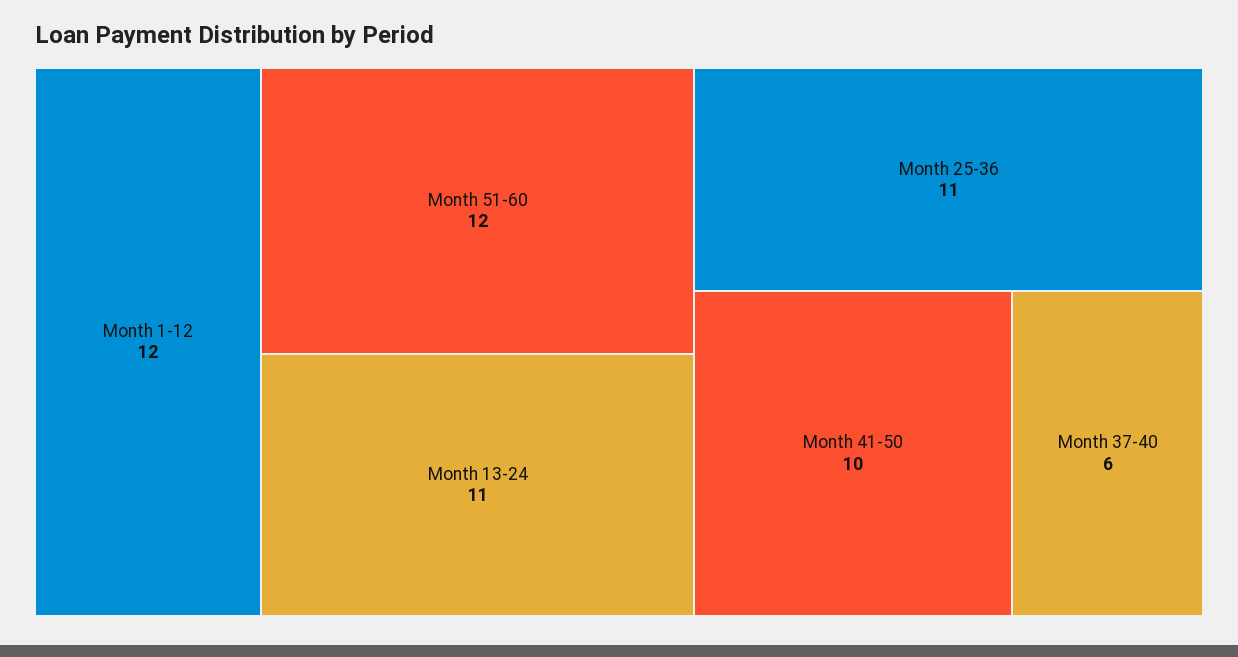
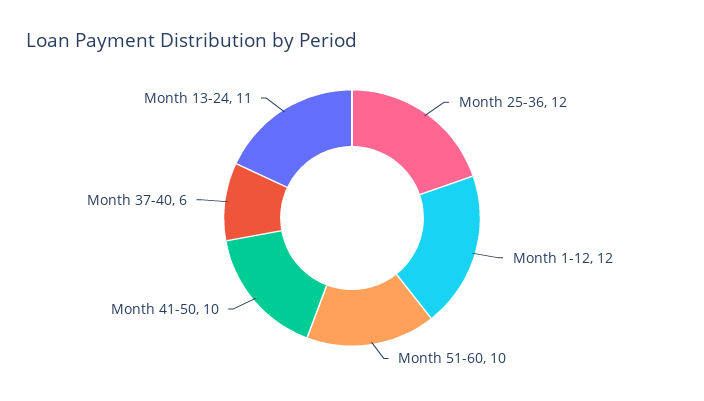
  {
    "Month 1-12": 12,
-   "Month 51-60": 12,
+   "Month 51-60": 10,
    "Month 13-24": 11,
-   "Month 25-36": 11,
+   "Month 25-36": 12,
    "Month 41-50": 10,
    "Month 37-40": 6
  }

